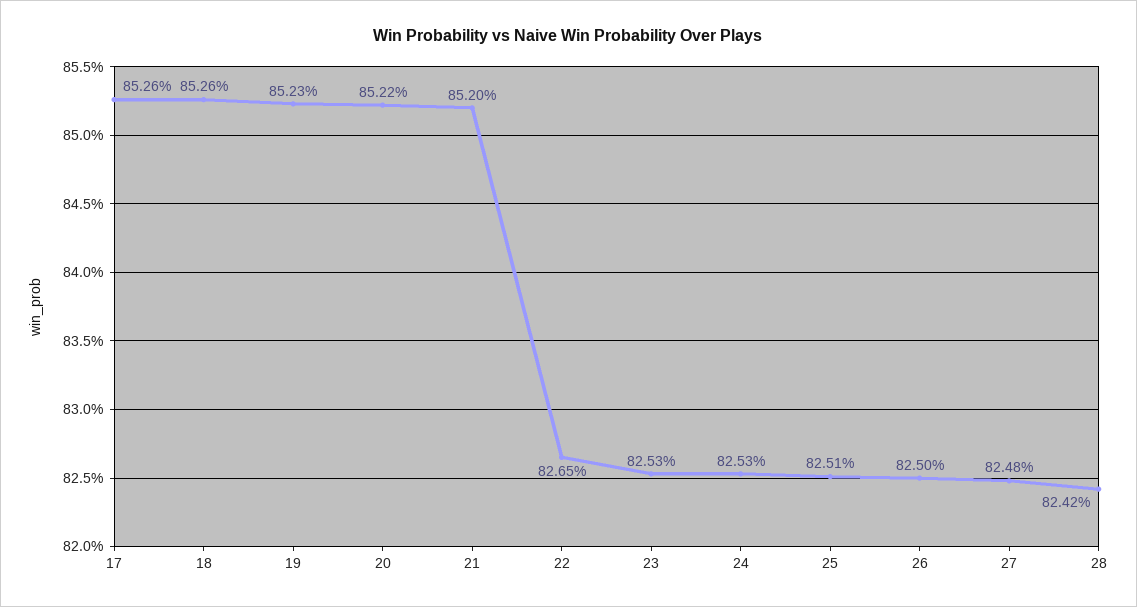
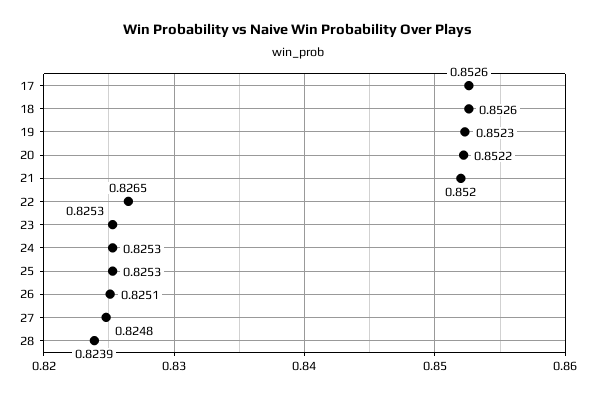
  {
    "17": 0.8526,
    "18": 0.8526,
    "19": 0.8523,
    "20": 0.8522,
    "21": 0.852,
    "22": 0.8265,
    "23": 0.8253,
    "24": 0.8253,
-   "25": 0.8251,
+   "25": 0.8253,
-   "26": 0.825,
+   "26": 0.8251,
    "27": 0.8248,
-   "28": 0.8242
+   "28": 0.8239
  }

